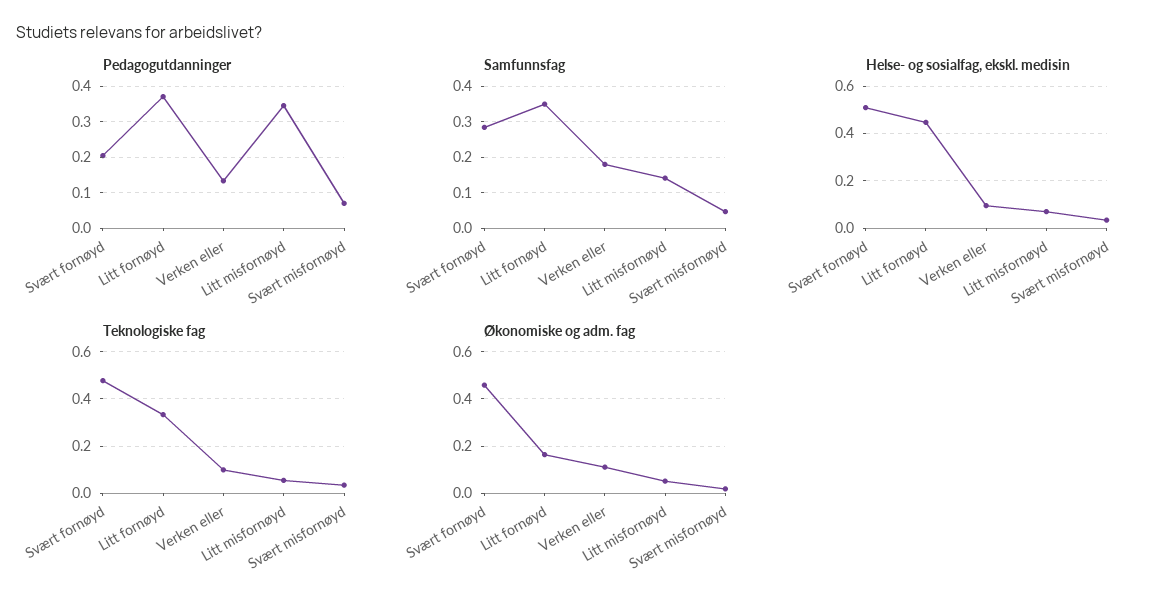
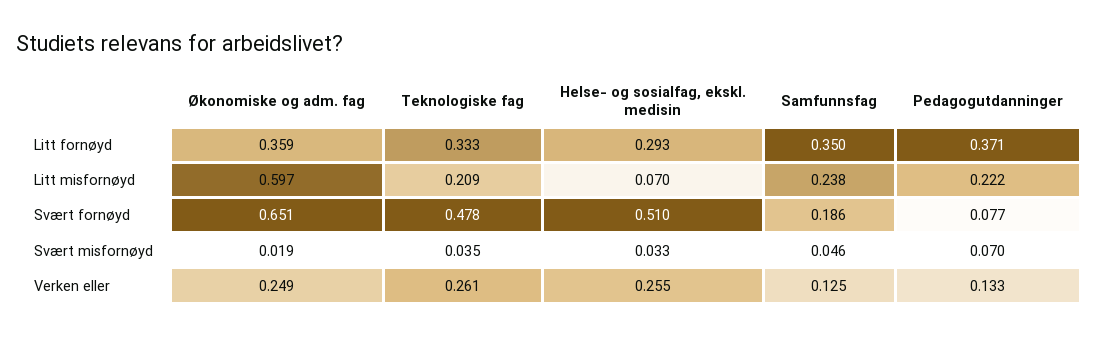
  {
    "Pedagogutdanninger": {
-     "Svært fornøyd": 0.2,
+     "Svært fornøyd": 0.077,
      "Litt fornøyd": 0.371,
      "Verken eller": 0.133,
-     "Litt misfornøyd": 0.34,
+     "Litt misfornøyd": 0.222,
      "Svært misfornøyd": 0.07
    },
    "Samfunnsfag": {
-     "Svært fornøyd": 0.28,
+     "Svært fornøyd": 0.186,
      "Litt fornøyd": 0.35,
-     "Verken eller": 0.18,
+     "Verken eller": 0.125,
-     "Litt misfornøyd": 0.14,
+     "Litt misfornøyd": 0.238,
      "Svært misfornøyd": 0.046
    },
    "Helse- og sosialfag, ekskl. medisin": {
      "Svært fornøyd": 0.51,
-     "Litt fornøyd": 0.45,
+     "Litt fornøyd": 0.293,
-     "Verken eller": 0.1,
+     "Verken eller": 0.255,
      "Litt misfornøyd": 0.07,
      "Svært misfornøyd": 0.033
    },
    "Teknologiske fag": {
      "Svært fornøyd": 0.478,
      "Litt fornøyd": 0.333,
-     "Verken eller": 0.1,
+     "Verken eller": 0.261,
-     "Litt misfornøyd": 0.05,
+     "Litt misfornøyd": 0.209,
      "Svært misfornøyd": 0.035
    },
    "Økonomiske og adm. fag": {
-     "Svært fornøyd": 0.45,
+     "Svært fornøyd": 0.651,
-     "Litt fornøyd": 0.15,
+     "Litt fornøyd": 0.359,
-     "Verken eller": 0.1,
+     "Verken eller": 0.249,
-     "Litt misfornøyd": 0.05,
+     "Litt misfornøyd": 0.597,
      "Svært misfornøyd": 0.019
    }
  }

